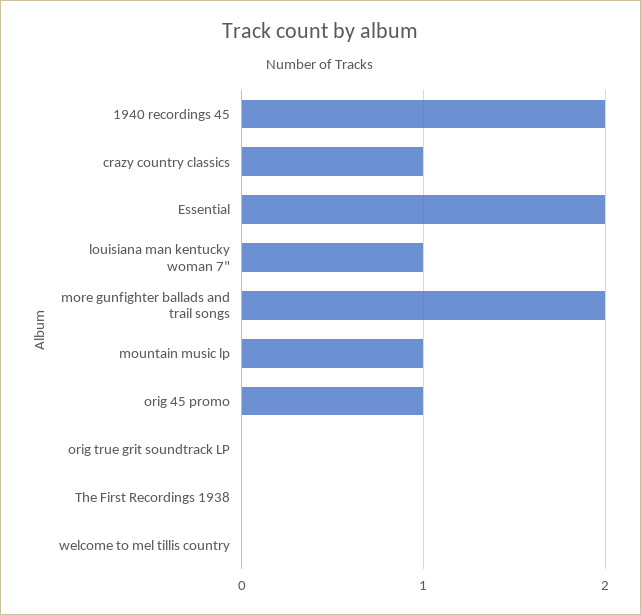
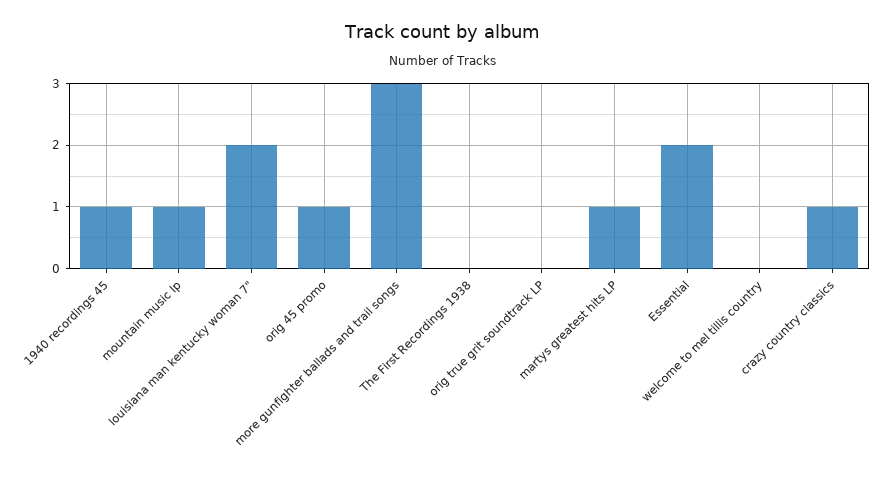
  {
-   "1940 recordings 45": 2,
+   "1940 recordings 45": 1,
    "crazy country classics": 1,
    "Essential": 2,
-   "louisiana man kentucky woman 7\"": 1,
+   "louisiana man kentucky woman 7\"": 2,
-   "more gunfighter ballads and trail songs": 2,
+   "more gunfighter ballads and trail songs": 3,
    "mountain music lp": 1,
    "orig 45 promo": 1,
    "orig true grit soundtrack LP": 0,
    "The First Recordings 1938": 0,
-   "welcome to mel tillis country": 0
+   "welcome to mel tillis country": 0,
+   "martys greatest hits LP": 1
  }

